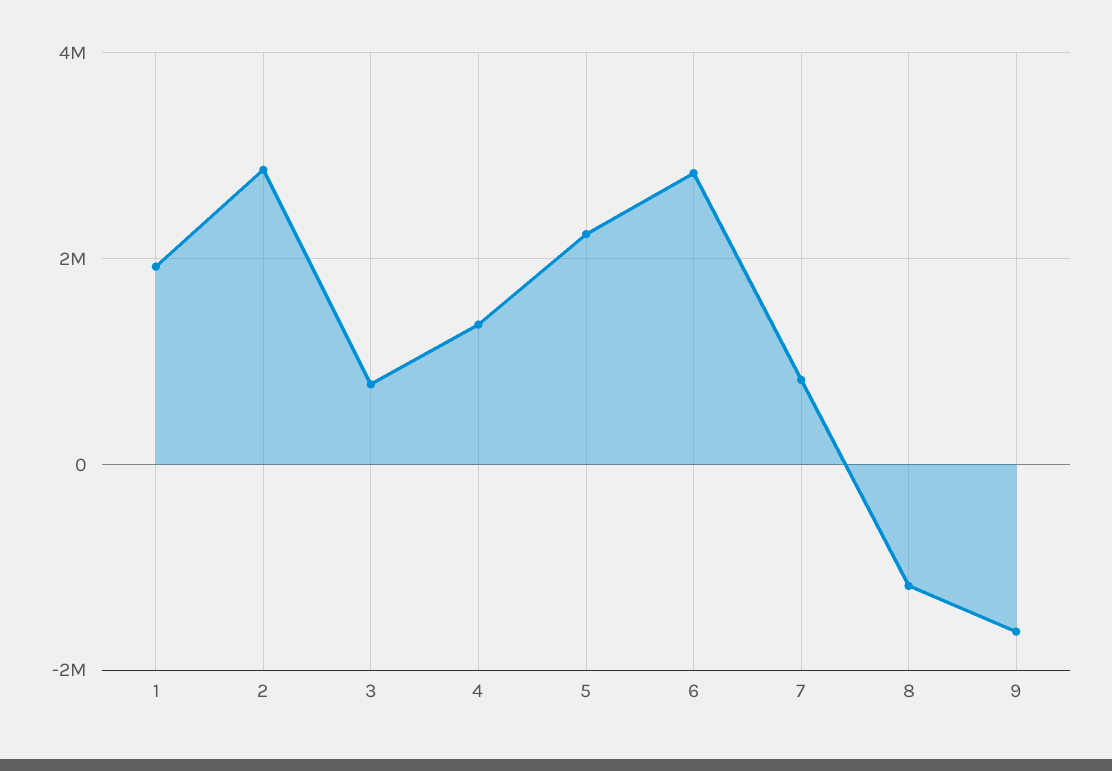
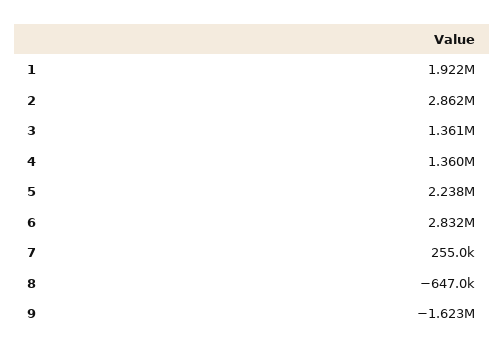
  {
    "1": 1922000,
    "2": 2862000,
-   "3": 800000,
+   "3": 1361000,
    "4": 1360000,
    "5": 2238000,
    "6": 2832000,
-   "7": 800000,
+   "7": 255000,
-   "8": -1200000,
+   "8": -647000,
    "9": -1623000
  }

